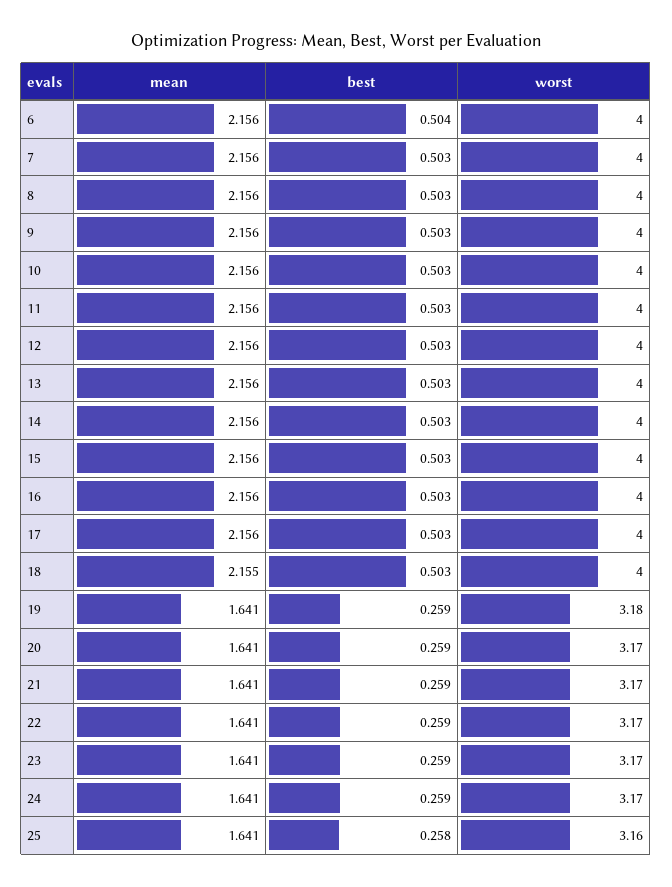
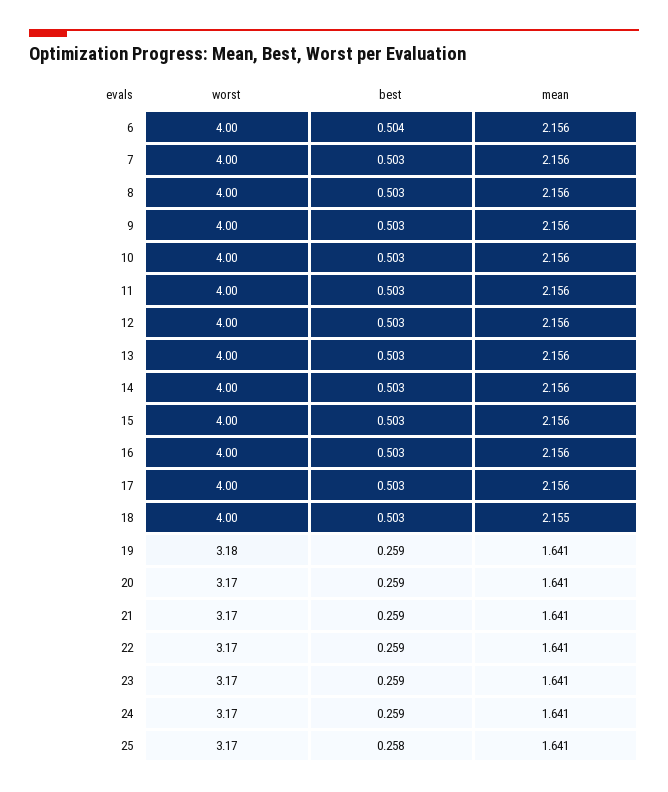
  {
    "mean": {
      "6": 2.156,
      "7": 2.156,
      "8": 2.156,
      "9": 2.156,
      "10": 2.156,
      "11": 2.156,
      "12": 2.156,
      "13": 2.156,
      "14": 2.156,
      "15": 2.156,
      "16": 2.156,
      "17": 2.156,
      "18": 2.155,
      "19": 1.641,
      "20": 1.641,
      "21": 1.641,
      "22": 1.641,
      "23": 1.641,
      "24": 1.641,
      "25": 1.641
    },
    "best": {
      "6": 0.504,
      "7": 0.503,
      "8": 0.503,
      "9": 0.503,
      "10": 0.503,
      "11": 0.503,
      "12": 0.503,
      "13": 0.503,
      "14": 0.503,
      "15": 0.503,
      "16": 0.503,
      "17": 0.503,
      "18": 0.503,
      "19": 0.259,
      "20": 0.259,
      "21": 0.259,
      "22": 0.259,
      "23": 0.259,
      "24": 0.259,
      "25": 0.258
    },
    "worst": {
      "6": 4,
      "7": 4,
      "8": 4,
      "9": 4,
      "10": 4,
      "11": 4,
      "12": 4,
      "13": 4,
      "14": 4,
      "15": 4,
      "16": 4,
      "17": 4,
      "18": 4,
      "19": 3.18,
      "20": 3.17,
      "21": 3.17,
      "22": 3.17,
      "23": 3.17,
      "24": 3.17,
-     "25": 3.16
+     "25": 3.17
    }
  }

